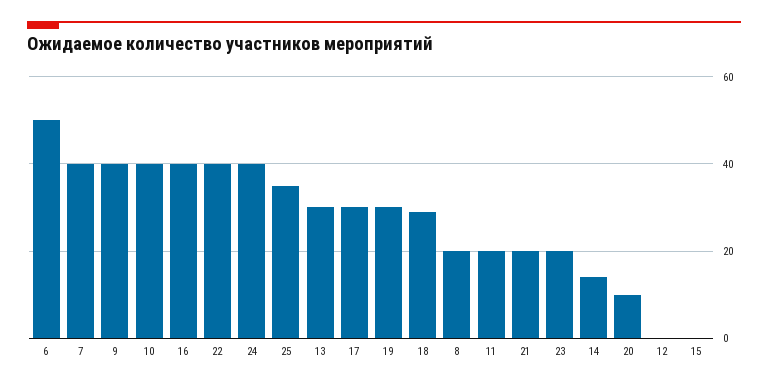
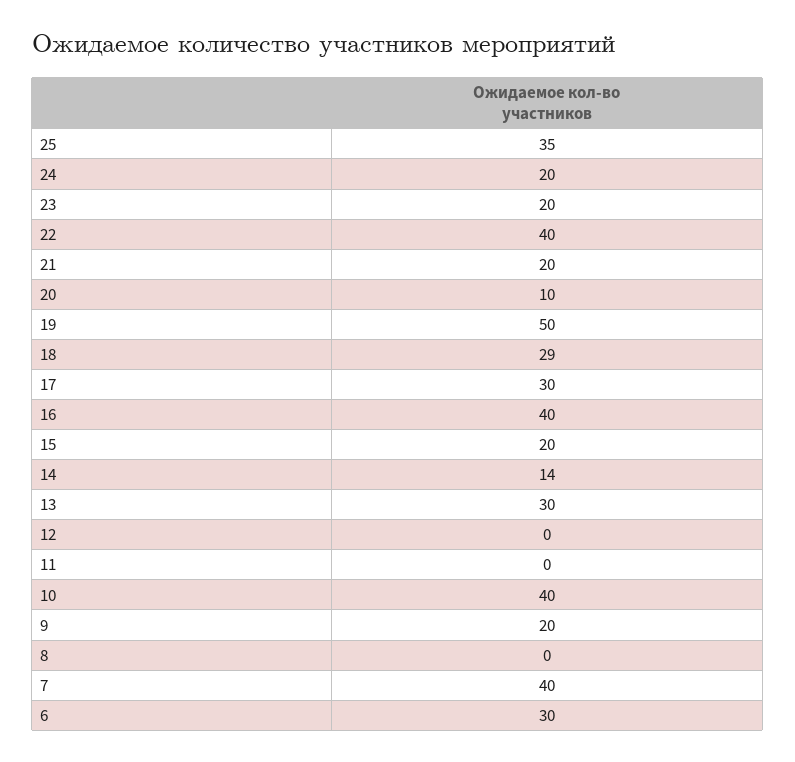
  {
-   "6": 50,
+   "6": 30,
    "7": 40,
-   "9": 40,
+   "9": 20,
    "10": 40,
    "16": 40,
    "22": 40,
-   "24": 40,
+   "24": 20,
    "25": 35,
    "13": 30,
    "17": 30,
-   "19": 30,
+   "19": 50,
    "18": 29,
-   "8": 20,
+   "8": 0,
-   "11": 20,
+   "11": 0,
    "21": 20,
    "23": 20,
    "14": 14,
    "20": 10,
    "12": 0,
-   "15": 0
+   "15": 20
  }

